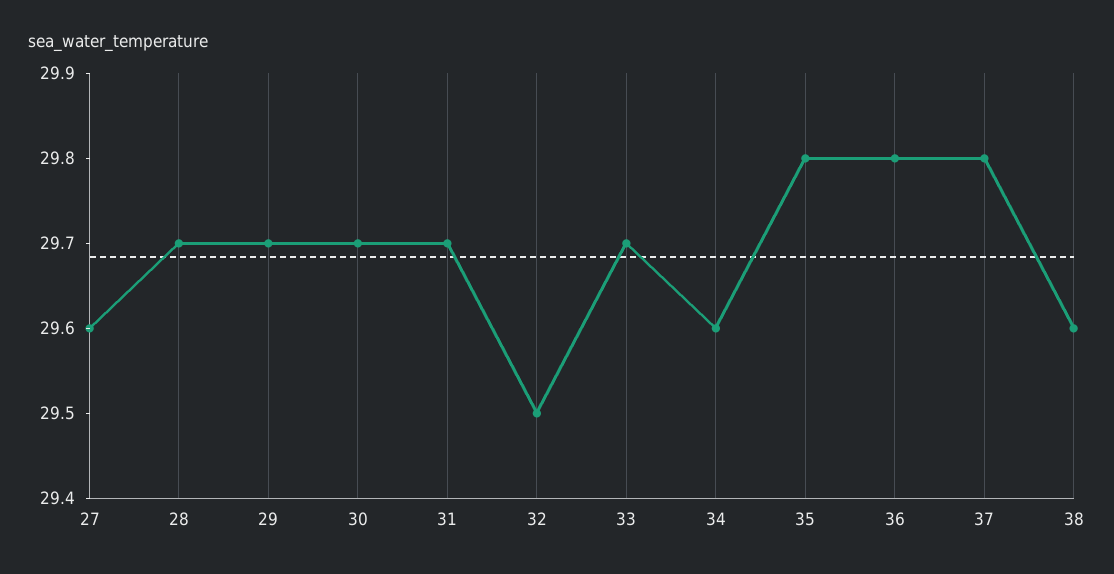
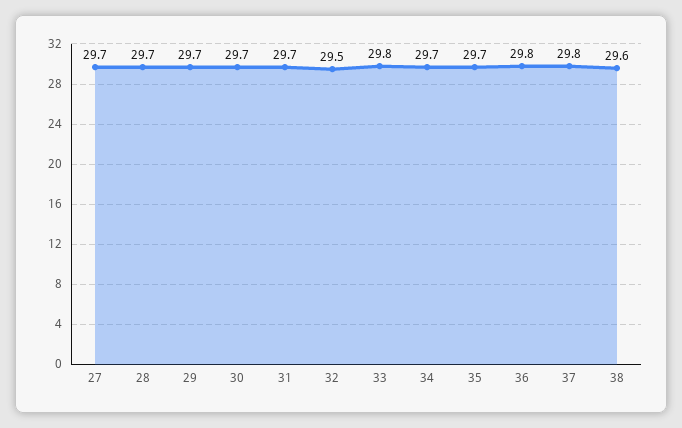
  {
-   "27": 29.6,
+   "27": 29.7,
    "28": 29.7,
    "29": 29.7,
    "30": 29.7,
    "31": 29.7,
    "32": 29.5,
-   "33": 29.7,
+   "33": 29.8,
-   "34": 29.6,
+   "34": 29.7,
-   "35": 29.8,
+   "35": 29.7,
    "36": 29.8,
    "37": 29.8,
    "38": 29.6
  }

